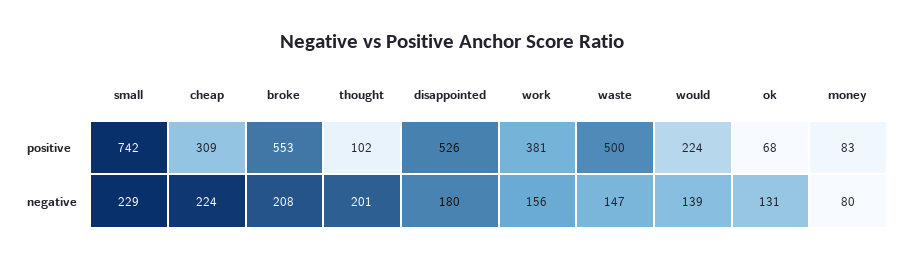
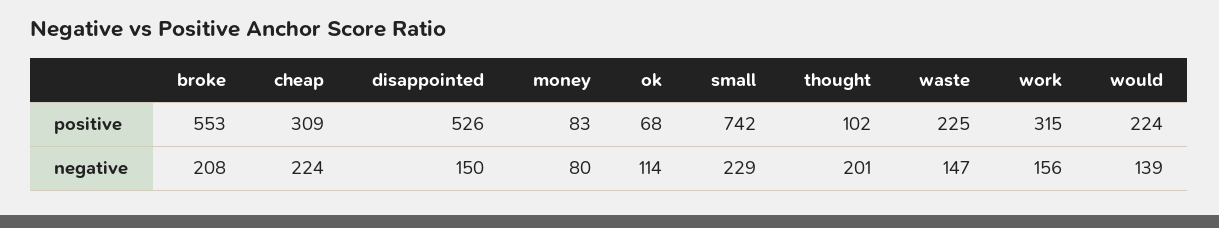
  {
    "small": {
      "positive": 742,
      "negative": 229
    },
    "cheap": {
      "positive": 309,
      "negative": 224
    },
    "broke": {
      "positive": 553,
      "negative": 208
    },
    "thought": {
      "positive": 102,
      "negative": 201
    },
    "disappointed": {
      "positive": 526,
-     "negative": 180
+     "negative": 150
    },
    "work": {
-     "positive": 381,
+     "positive": 315,
      "negative": 156
    },
    "waste": {
-     "positive": 500,
+     "positive": 225,
      "negative": 147
    },
    "would": {
      "positive": 224,
      "negative": 139
    },
    "ok": {
      "positive": 68,
-     "negative": 131
+     "negative": 114
    },
    "money": {
      "positive": 83,
      "negative": 80
    }
  }

